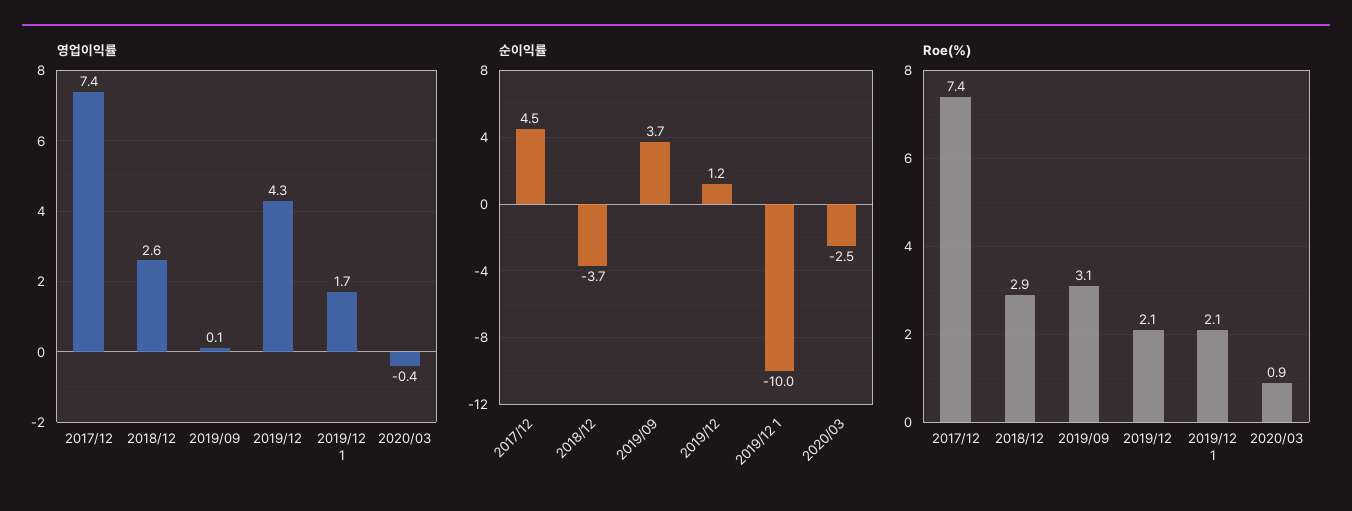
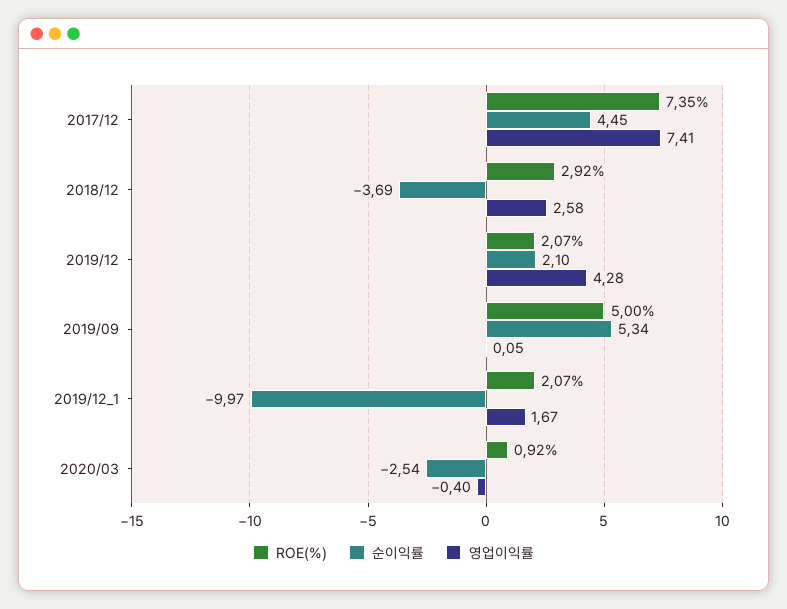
  {
    "영업이익률": {
      "2017/12": 7.41,
      "2018/12": 2.58,
      "2019/09": 0.05,
      "2019/12": 4.28,
      "2019/12 1": 1.67,
      "2020/03": -0.4
    },
    "순이익률": {
      "2017/12": 4.45,
      "2018/12": -3.69,
-     "2019/09": 3.7,
+     "2019/09": 5.34,
-     "2019/12": 1.2,
+     "2019/12": 2.1,
      "2019/12 1": -9.97,
      "2020/03": -2.54
    },
    "Roe(%)": {
      "2017/12": 7.35,
      "2018/12": 2.92,
-     "2019/09": 3.1,
+     "2019/09": 5,
      "2019/12": 2.07,
      "2019/12 1": 2.07,
      "2020/03": 0.92
    }
  }

